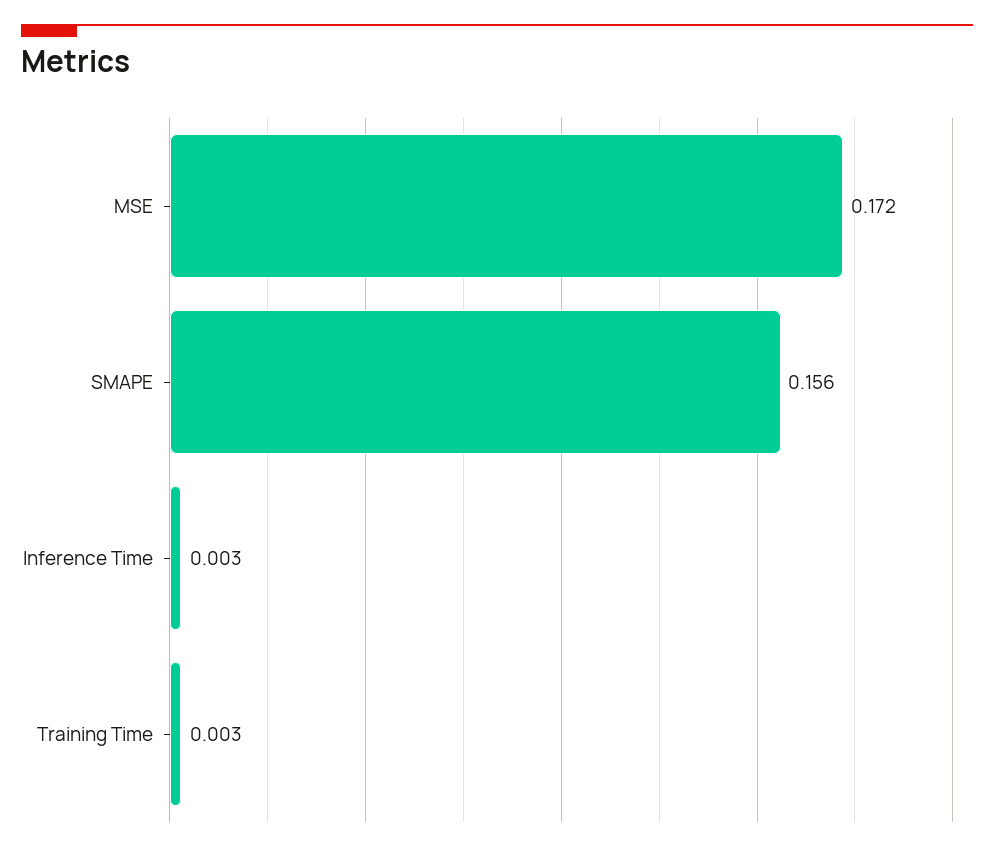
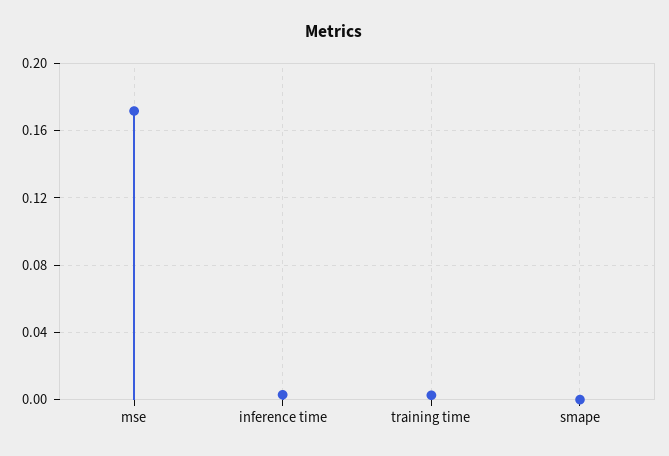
  {
    "MSE": 0.172,
-   "SMAPE": 0.156,
+   "SMAPE": 0,
    "Inference Time": 0.003,
    "Training Time": 0.003
  }

